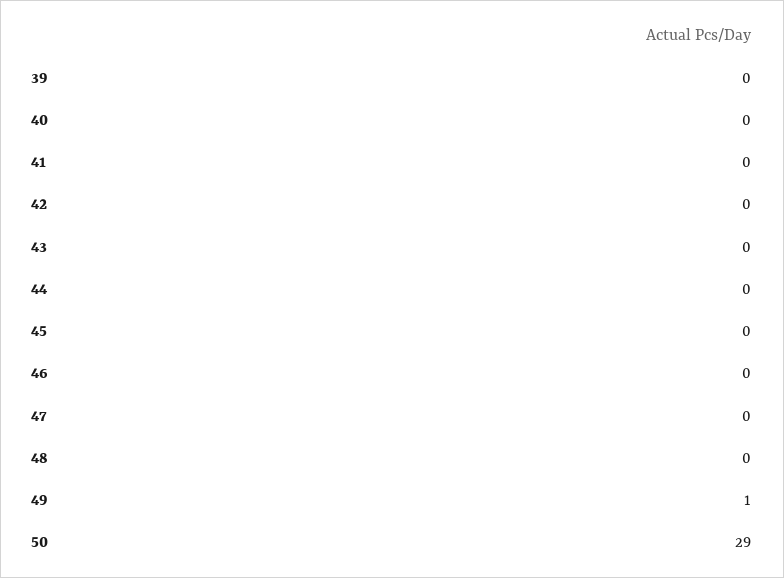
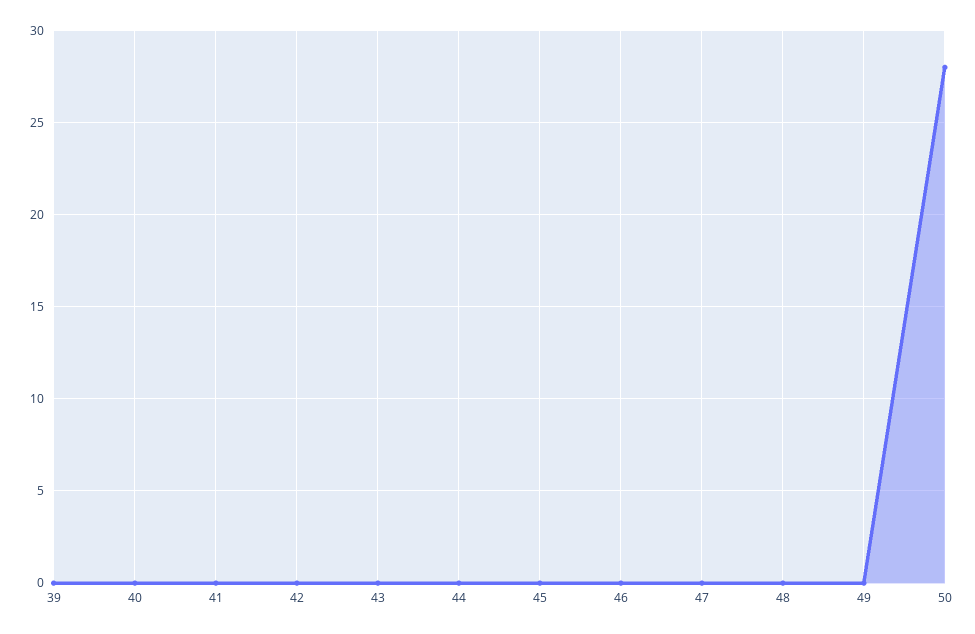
  {
    "39": 0,
    "40": 0,
    "41": 0,
    "42": 0,
    "43": 0,
    "44": 0,
    "45": 0,
    "46": 0,
    "47": 0,
    "48": 0,
-   "49": 1,
+   "49": 0,
-   "50": 29
+   "50": 28
  }

